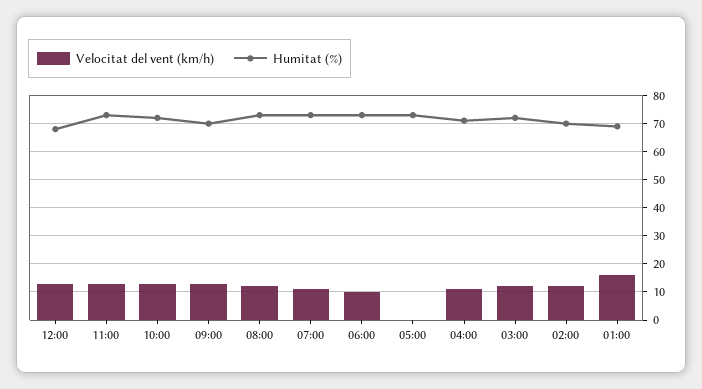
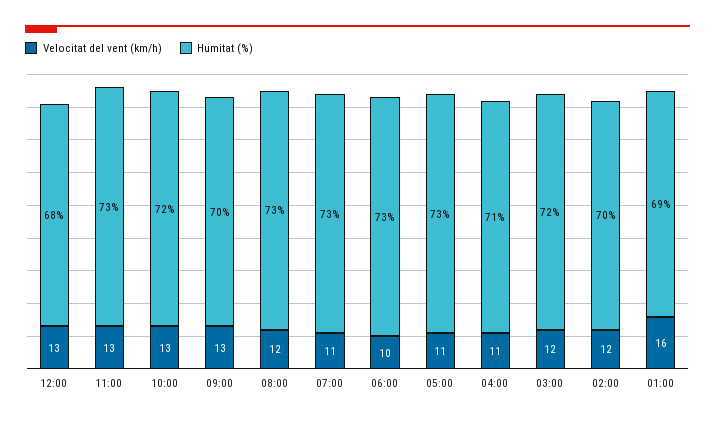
  {
    "Velocitat del vent (km/h)": {
      "12:00": 13,
      "11:00": 13,
      "10:00": 13,
      "09:00": 13,
      "08:00": 12,
      "07:00": 11,
      "06:00": 10,
-     "05:00": 0,
+     "05:00": 11,
      "04:00": 11,
      "03:00": 12,
      "02:00": 12,
      "01:00": 16
    },
    "Humitat (%)": {
      "12:00": 68,
      "11:00": 73,
      "10:00": 72,
      "09:00": 70,
      "08:00": 73,
      "07:00": 73,
      "06:00": 73,
      "05:00": 73,
      "04:00": 71,
      "03:00": 72,
      "02:00": 70,
      "01:00": 69
    }
  }

